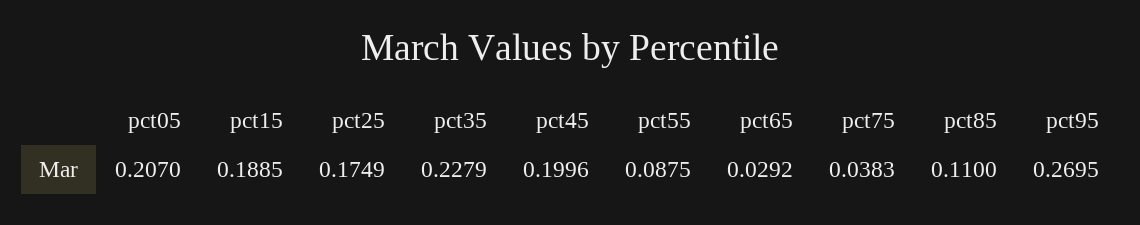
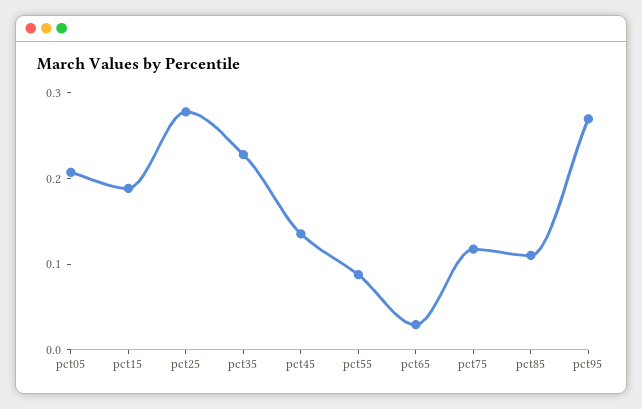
  {
    "pct05": 0.207,
    "pct15": 0.1885,
-   "pct25": 0.1749,
+   "pct25": 0.28,
    "pct35": 0.2279,
-   "pct45": 0.1996,
+   "pct45": 0.14,
    "pct55": 0.0875,
    "pct65": 0.0292,
-   "pct75": 0.0383,
+   "pct75": 0.12,
    "pct85": 0.11,
    "pct95": 0.2695
  }

